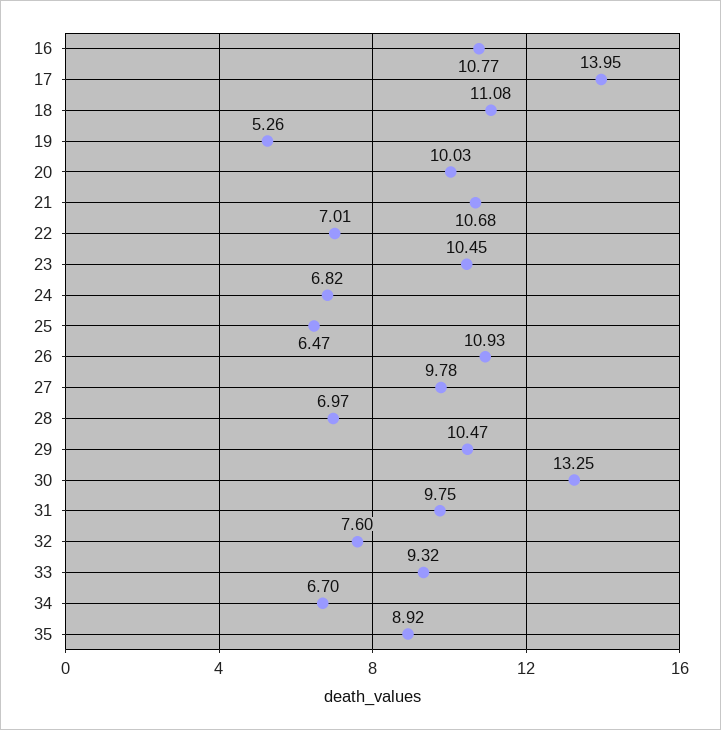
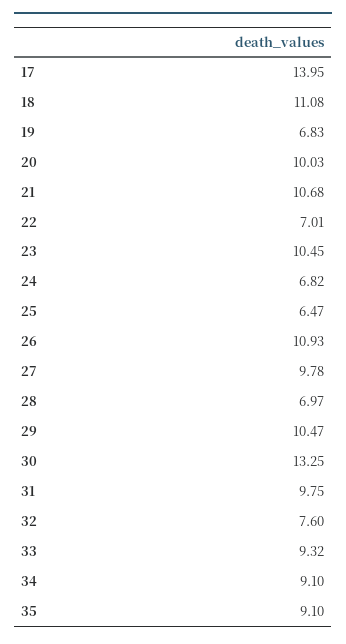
  {
-   "16": 10.77,
    "17": 13.95,
    "18": 11.08,
-   "19": 5.26,
+   "19": 6.83,
    "20": 10.03,
    "21": 10.68,
    "22": 7.01,
    "23": 10.45,
    "24": 6.82,
    "25": 6.47,
    "26": 10.93,
    "27": 9.78,
    "28": 6.97,
    "29": 10.47,
    "30": 13.25,
    "31": 9.75,
    "32": 7.6,
    "33": 9.32,
-   "34": 6.7,
+   "34": 9.1,
-   "35": 8.92
+   "35": 9.1
  }

